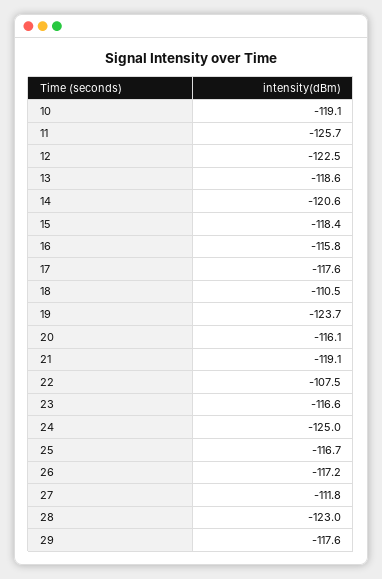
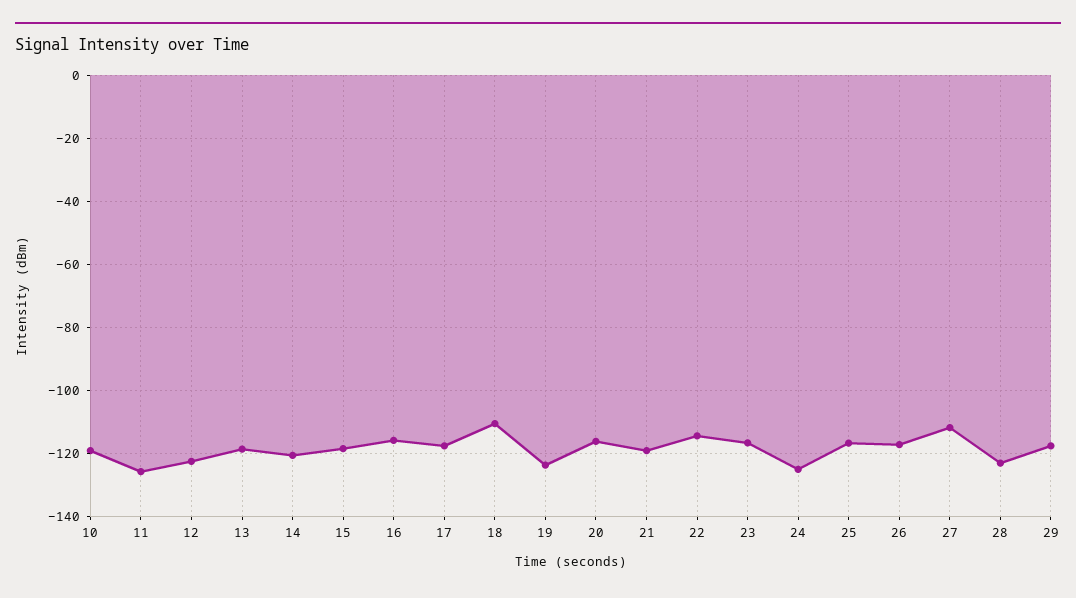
  {
    "10": -119.1,
    "11": -125.7,
    "12": -122.5,
    "13": -118.6,
    "14": -120.6,
    "15": -118.4,
    "16": -115.8,
    "17": -117.6,
    "18": -110.5,
    "19": -123.7,
    "20": -116.1,
    "21": -119.1,
-   "22": -107.5,
+   "22": -114,
    "23": -116.6,
    "24": -125,
    "25": -116.7,
    "26": -117.2,
    "27": -111.8,
    "28": -123,
    "29": -117.6
  }

